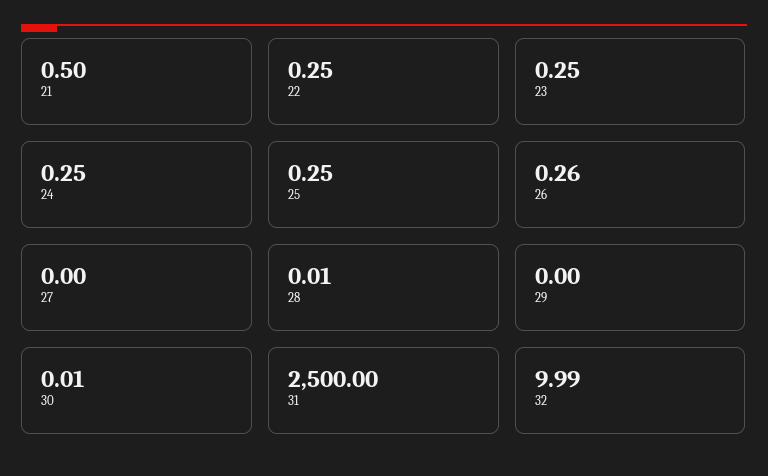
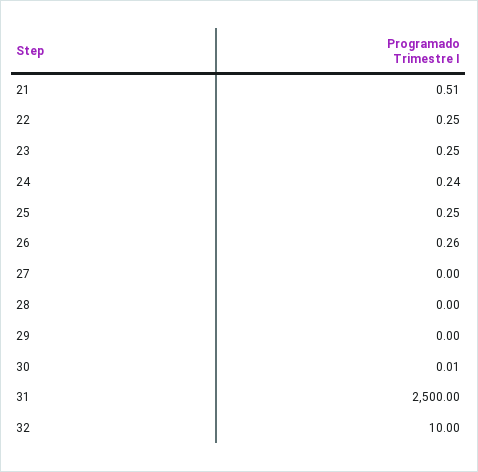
  {
-   "21": 0.5,
+   "21": 0.51,
    "22": 0.25,
    "23": 0.25,
-   "24": 0.25,
+   "24": 0.24,
    "25": 0.25,
    "26": 0.26,
    "27": 0,
-   "28": 0.01,
+   "28": 0,
    "29": 0,
    "30": 0.01,
    "31": 2500,
-   "32": 9.99
+   "32": 10
  }

